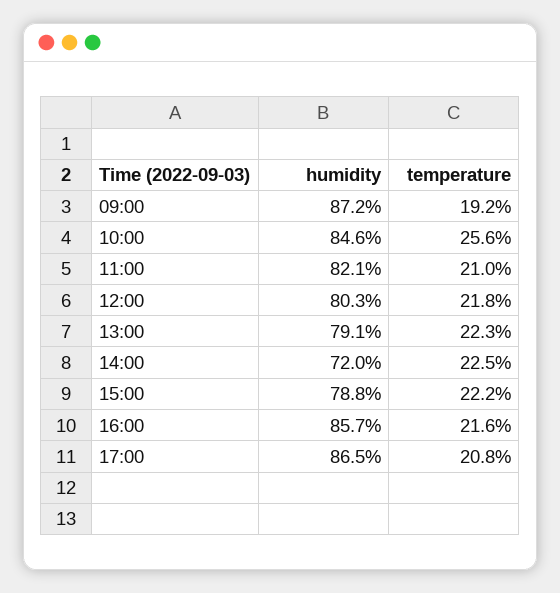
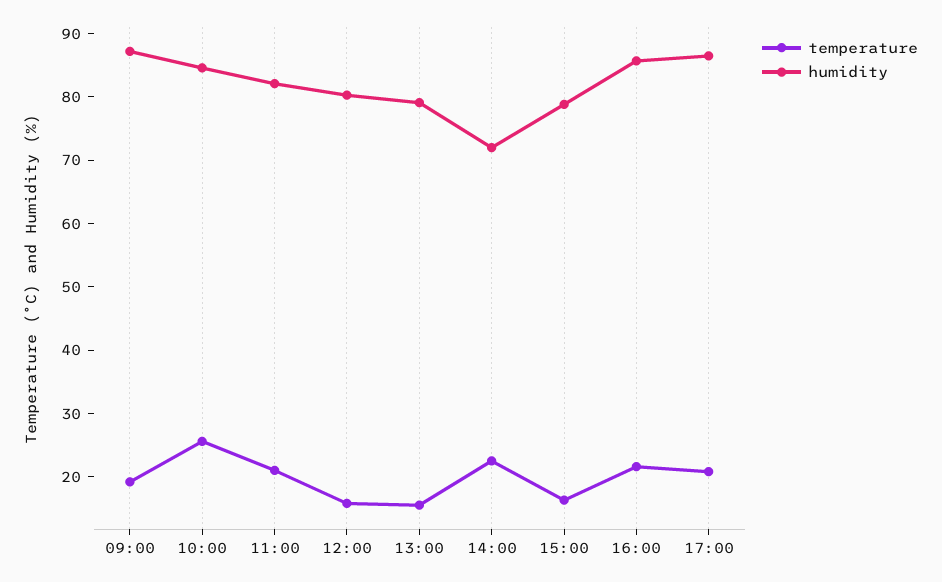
  {
    "humidity": {
      "09:00": 87.2,
      "10:00": 84.6,
      "11:00": 82.1,
      "12:00": 80.3,
      "13:00": 79.1,
      "14:00": 72,
      "15:00": 78.8,
      "16:00": 85.7,
      "17:00": 86.5
    },
    "temperature": {
      "09:00": 19.2,
      "10:00": 25.6,
      "11:00": 21,
-     "12:00": 21.8,
+     "12:00": 16,
-     "13:00": 22.3,
+     "13:00": 16,
      "14:00": 22.5,
-     "15:00": 22.2,
+     "15:00": 16,
      "16:00": 21.6,
      "17:00": 20.8
    }
  }

